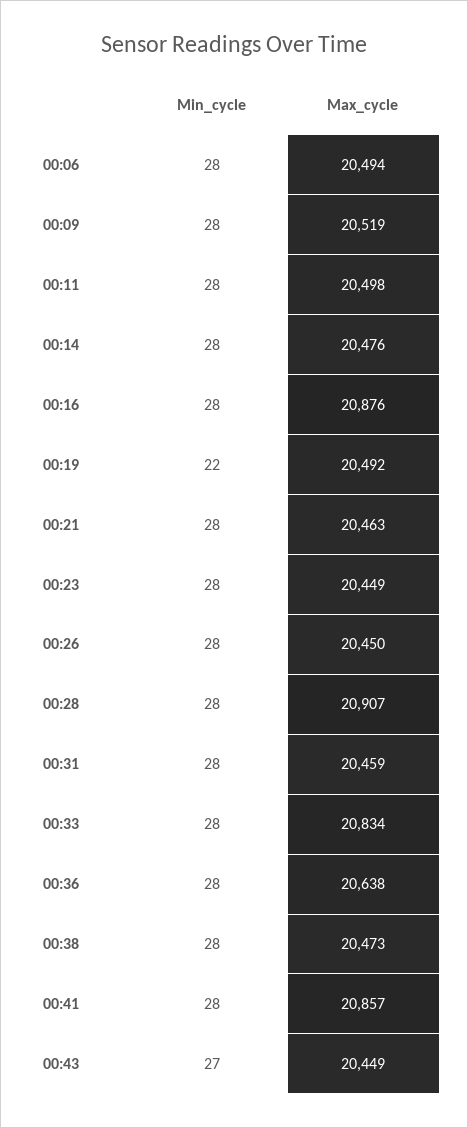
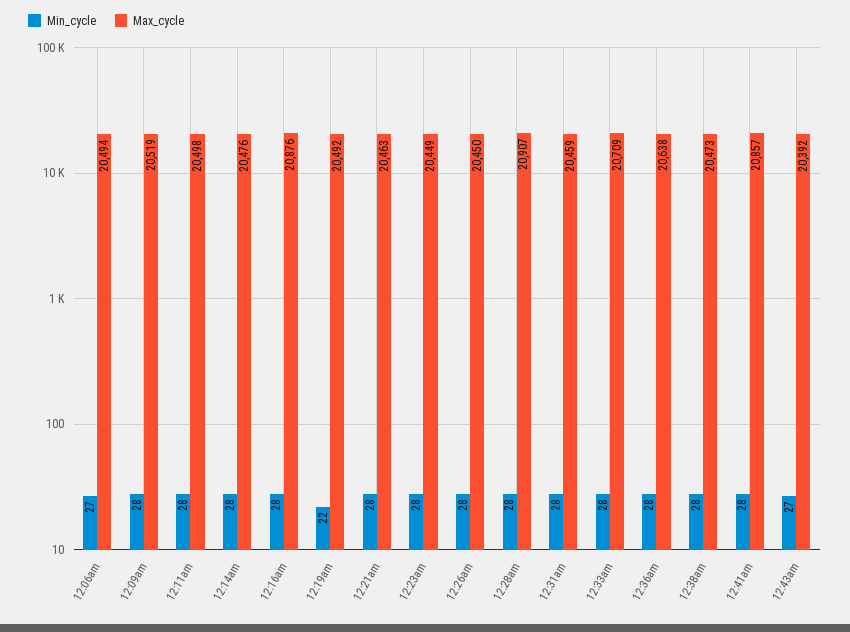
  {
    "Min_cycle": {
-     "00:06": 28,
+     "00:06": 27,
      "00:09": 28,
      "00:11": 28,
      "00:14": 28,
      "00:16": 28,
      "00:19": 22,
      "00:21": 28,
      "00:23": 28,
      "00:26": 28,
      "00:28": 28,
      "00:31": 28,
      "00:33": 28,
      "00:36": 28,
      "00:38": 28,
      "00:41": 28,
      "00:43": 27
    },
    "Max_cycle": {
      "00:06": 20494,
      "00:09": 20519,
      "00:11": 20498,
      "00:14": 20476,
      "00:16": 20876,
      "00:19": 20492,
      "00:21": 20463,
      "00:23": 20449,
      "00:26": 20450,
      "00:28": 20907,
      "00:31": 20459,
-     "00:33": 20834,
+     "00:33": 20709,
      "00:36": 20638,
      "00:38": 20473,
      "00:41": 20857,
-     "00:43": 20449
+     "00:43": 20392
    }
  }

